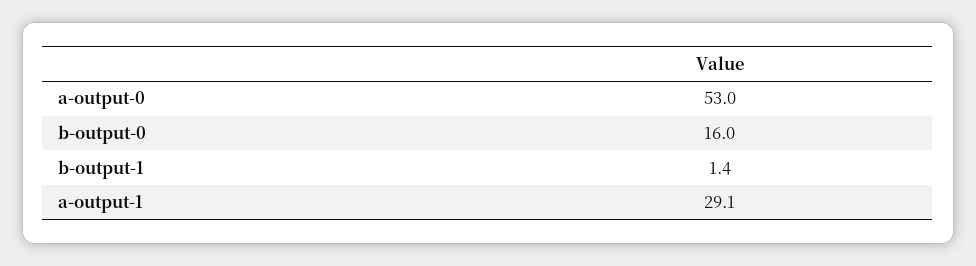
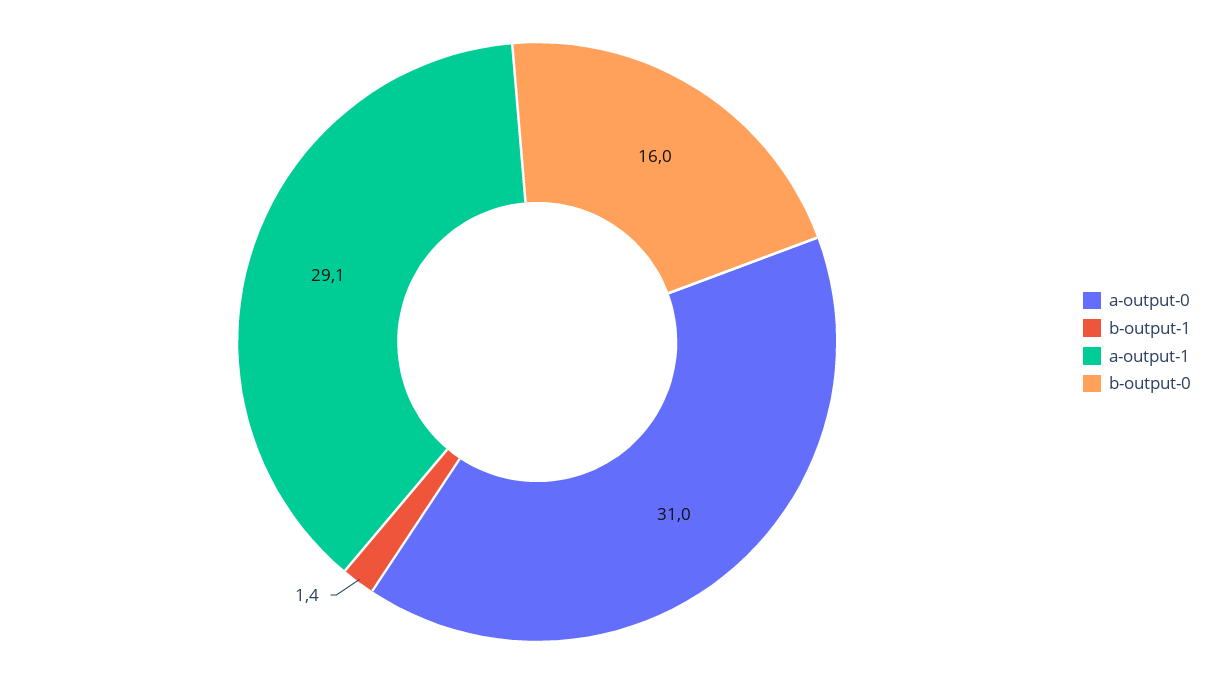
  {
-   "a-output-0": 53,
+   "a-output-0": 31,
    "b-output-0": 16,
    "b-output-1": 1.4,
    "a-output-1": 29.1
  }

